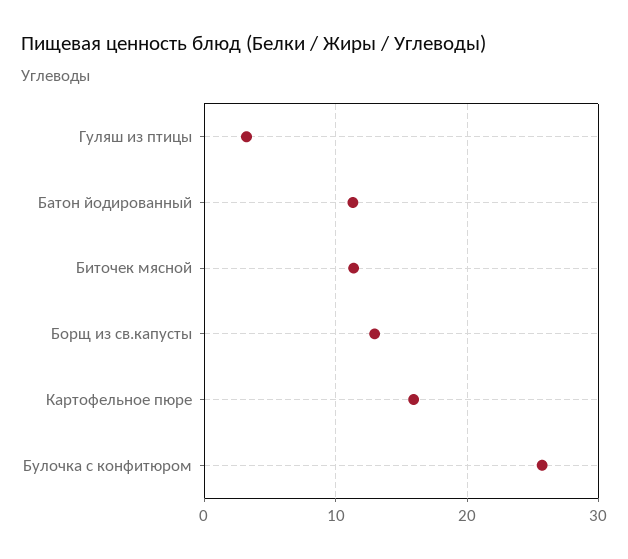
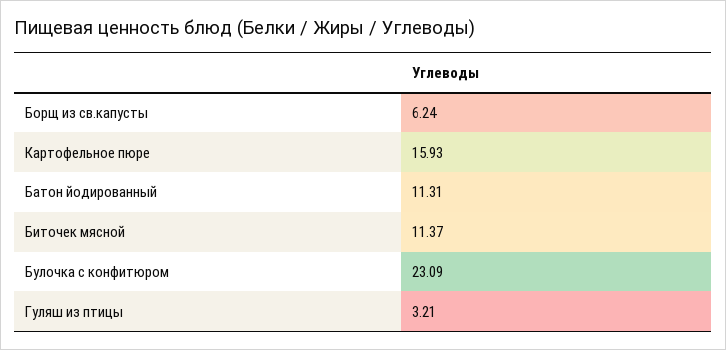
  {
    "Гуляш из птицы": 3.21,
    "Батон йодированный": 11.31,
    "Биточек мясной": 11.37,
-   "Борщ из св.капусты": 13,
+   "Борщ из св.капусты": 6.24,
    "Картофельное пюре": 15.93,
-   "Булочка с конфитюром": 26
+   "Булочка с конфитюром": 23.09
  }

